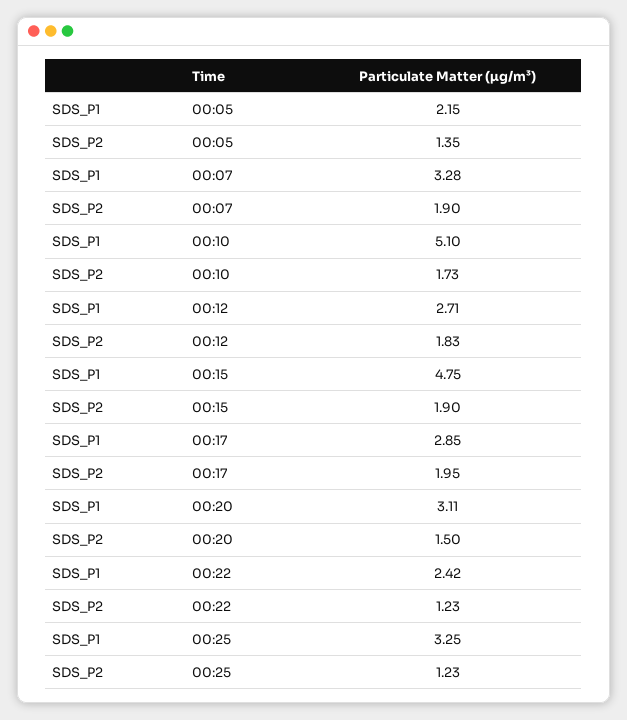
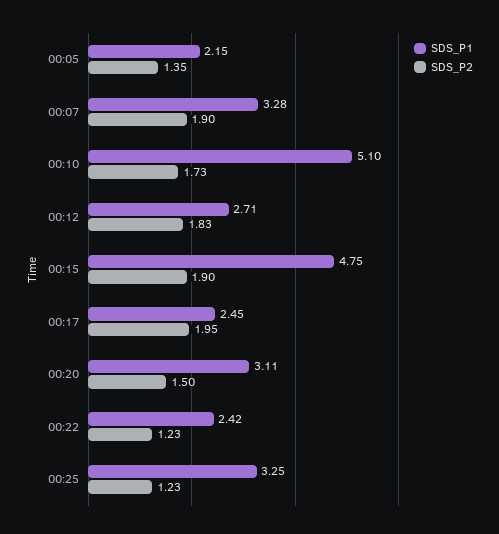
  {
    "SDS_P1": {
      "00:05": 2.15,
      "00:07": 3.28,
      "00:10": 5.1,
      "00:12": 2.71,
      "00:15": 4.75,
-     "00:17": 2.85,
+     "00:17": 2.45,
      "00:20": 3.11,
      "00:22": 2.42,
      "00:25": 3.25
    },
    "SDS_P2": {
      "00:05": 1.35,
      "00:07": 1.9,
      "00:10": 1.73,
      "00:12": 1.83,
      "00:15": 1.9,
      "00:17": 1.95,
      "00:20": 1.5,
      "00:22": 1.23,
      "00:25": 1.23
    }
  }

